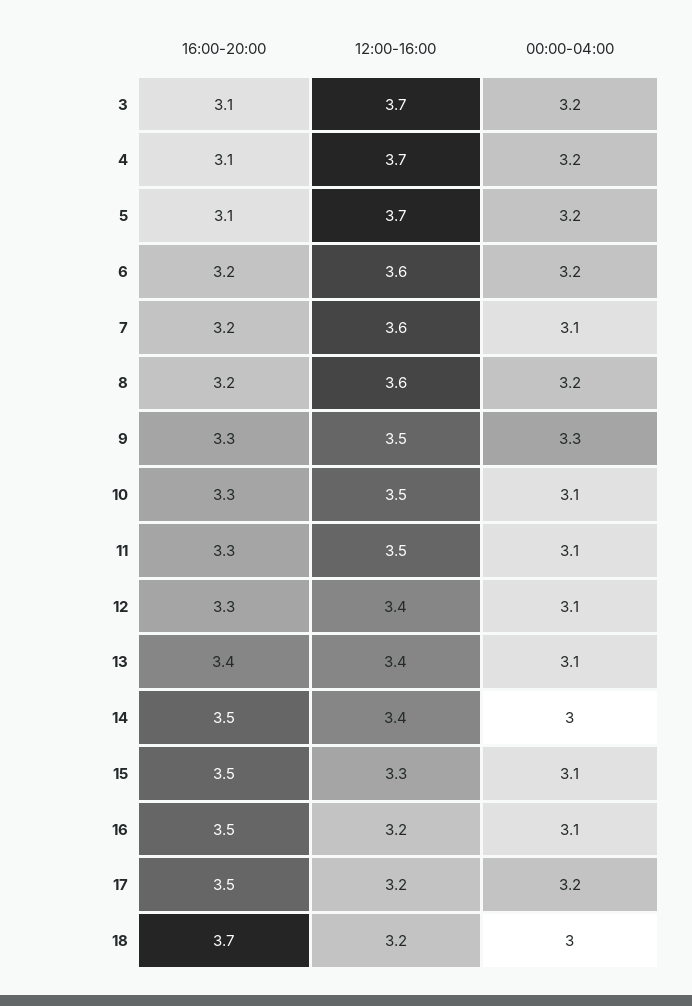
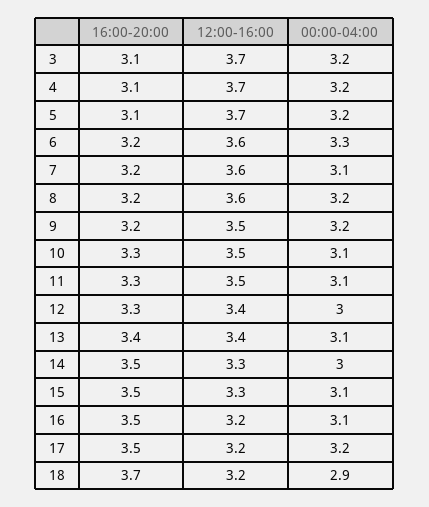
  {
    "16:00-20:00": {
      "3": 3.1,
      "4": 3.1,
      "5": 3.1,
      "6": 3.2,
      "7": 3.2,
      "8": 3.2,
-     "9": 3.3,
+     "9": 3.2,
      "10": 3.3,
      "11": 3.3,
      "12": 3.3,
      "13": 3.4,
      "14": 3.5,
      "15": 3.5,
      "16": 3.5,
      "17": 3.5,
      "18": 3.7
    },
    "12:00-16:00": {
      "3": 3.7,
      "4": 3.7,
      "5": 3.7,
      "6": 3.6,
      "7": 3.6,
      "8": 3.6,
      "9": 3.5,
      "10": 3.5,
      "11": 3.5,
      "12": 3.4,
      "13": 3.4,
-     "14": 3.4,
+     "14": 3.3,
      "15": 3.3,
      "16": 3.2,
      "17": 3.2,
      "18": 3.2
    },
    "00:00-04:00": {
      "3": 3.2,
      "4": 3.2,
      "5": 3.2,
-     "6": 3.2,
+     "6": 3.3,
      "7": 3.1,
      "8": 3.2,
-     "9": 3.3,
+     "9": 3.2,
      "10": 3.1,
      "11": 3.1,
-     "12": 3.1,
+     "12": 3,
      "13": 3.1,
      "14": 3,
      "15": 3.1,
      "16": 3.1,
      "17": 3.2,
-     "18": 3
+     "18": 2.9
    }
  }

